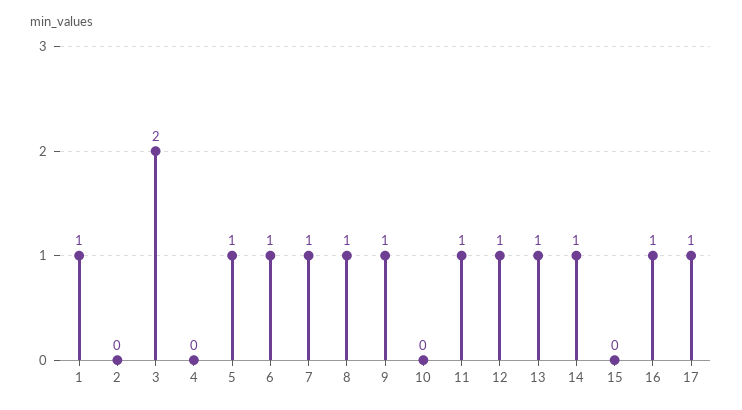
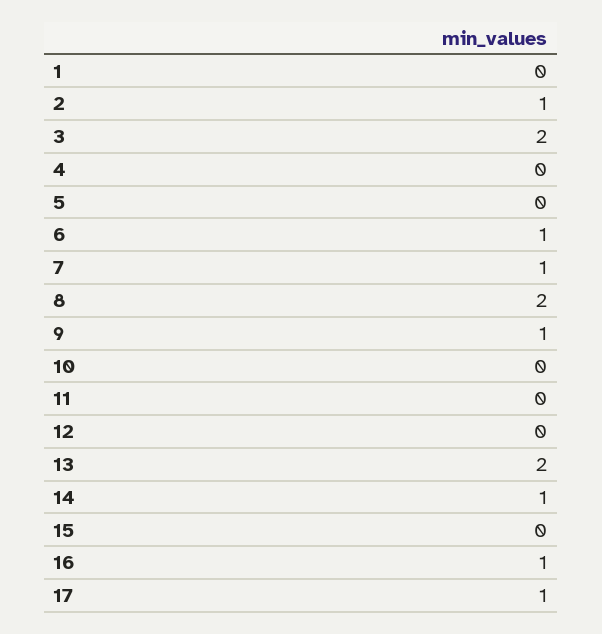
  {
-   "1": 1,
+   "1": 0,
-   "2": 0,
+   "2": 1,
    "3": 2,
    "4": 0,
-   "5": 1,
+   "5": 0,
    "6": 1,
    "7": 1,
-   "8": 1,
+   "8": 2,
    "9": 1,
    "10": 0,
-   "11": 1,
+   "11": 0,
-   "12": 1,
+   "12": 0,
-   "13": 1,
+   "13": 2,
    "14": 1,
    "15": 0,
    "16": 1,
    "17": 1
  }

